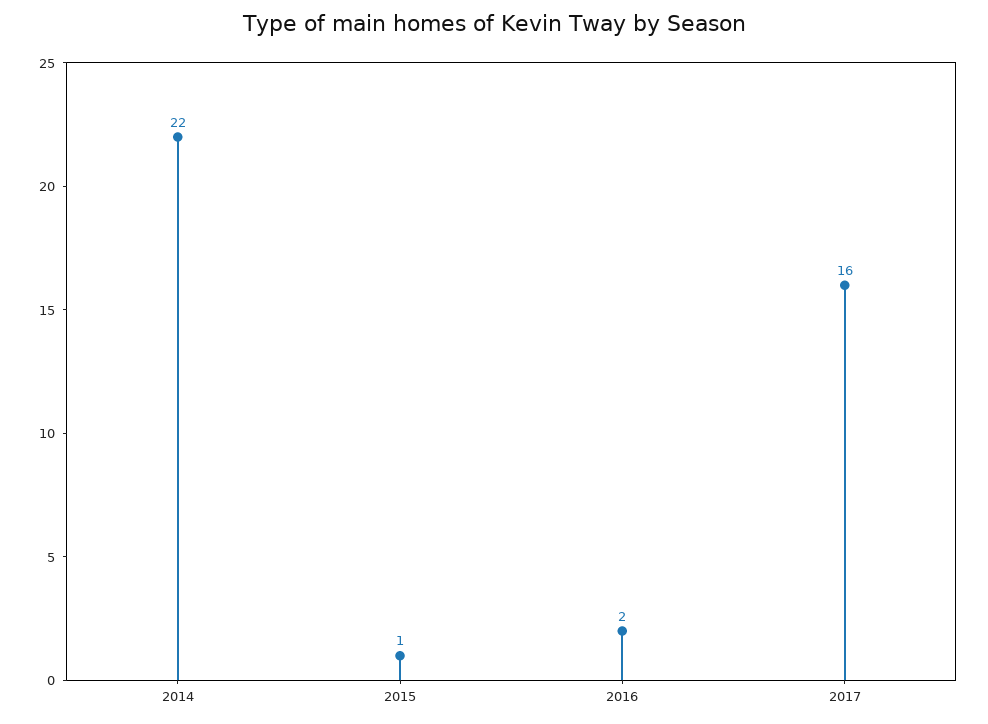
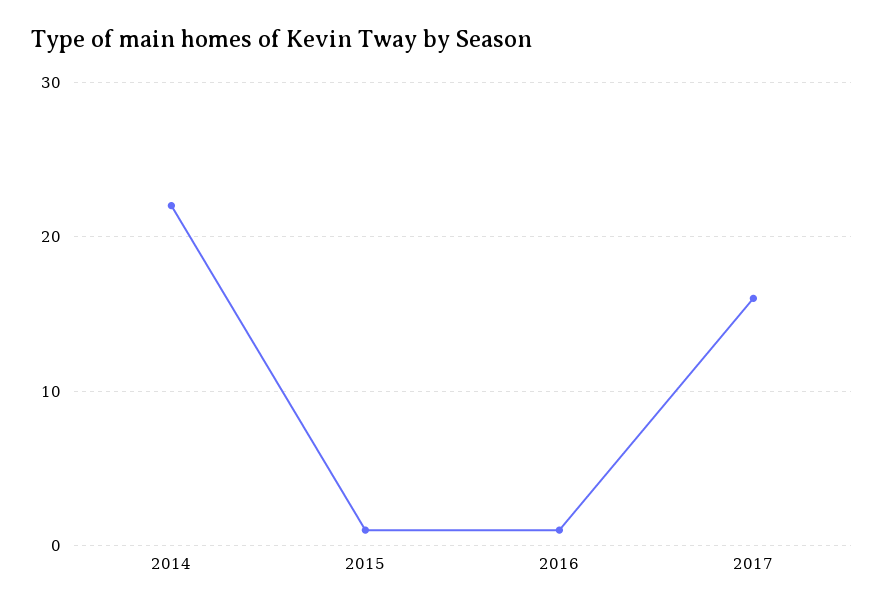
  {
    "2014": 22,
    "2015": 1,
-   "2016": 2,
+   "2016": 1,
    "2017": 16
  }

